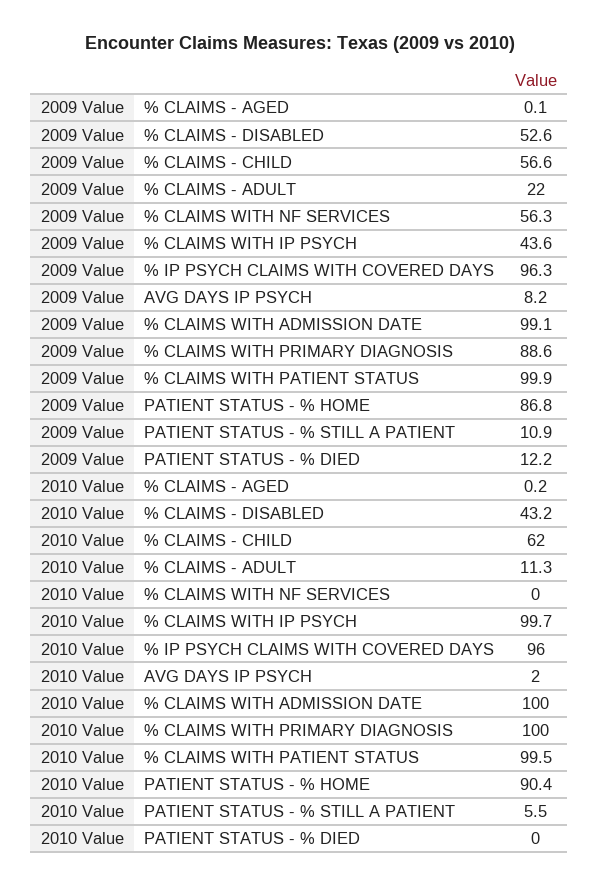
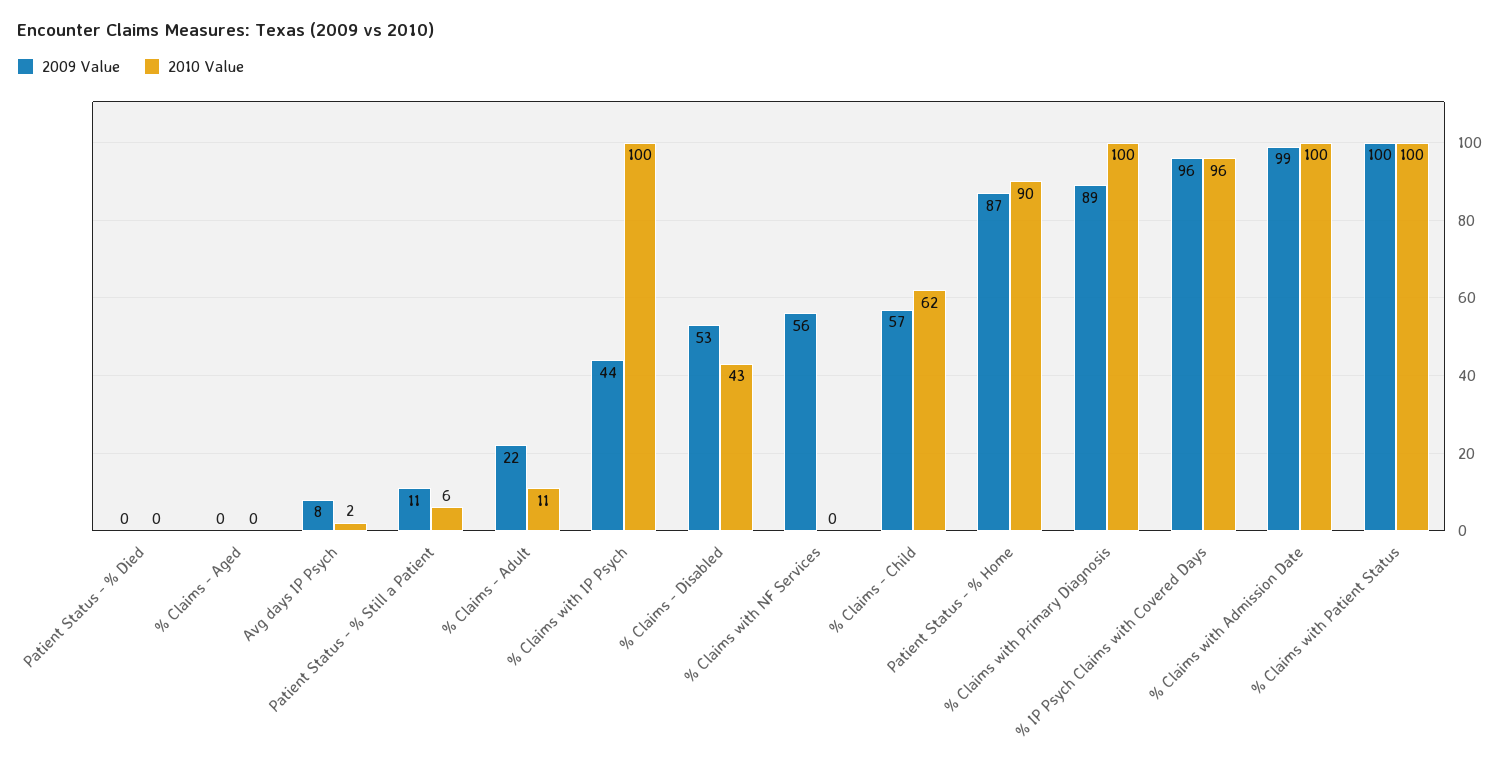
  {
    "2009 Value": {
      "% CLAIMS - AGED": 0.1,
      "% CLAIMS - DISABLED": 52.6,
      "% CLAIMS - CHILD": 56.6,
      "% CLAIMS - ADULT": 22,
      "% CLAIMS WITH NF SERVICES": 56.3,
      "% CLAIMS WITH IP PSYCH": 43.6,
      "% IP PSYCH CLAIMS WITH COVERED DAYS": 96.3,
      "AVG DAYS IP PSYCH": 8.2,
      "% CLAIMS WITH ADMISSION DATE": 99.1,
      "% CLAIMS WITH PRIMARY DIAGNOSIS": 88.6,
      "% CLAIMS WITH PATIENT STATUS": 99.9,
      "PATIENT STATUS - % HOME": 86.8,
      "PATIENT STATUS - % STILL A PATIENT": 10.9,
-     "PATIENT STATUS - % DIED": 12.2
+     "PATIENT STATUS - % DIED": 0
    },
    "2010 Value": {
      "% CLAIMS - AGED": 0.2,
      "% CLAIMS - DISABLED": 43.2,
      "% CLAIMS - CHILD": 62,
      "% CLAIMS - ADULT": 11.3,
      "% CLAIMS WITH NF SERVICES": 0,
      "% CLAIMS WITH IP PSYCH": 99.7,
      "% IP PSYCH CLAIMS WITH COVERED DAYS": 96,
      "AVG DAYS IP PSYCH": 2,
      "% CLAIMS WITH ADMISSION DATE": 100,
      "% CLAIMS WITH PRIMARY DIAGNOSIS": 100,
      "% CLAIMS WITH PATIENT STATUS": 99.5,
      "PATIENT STATUS - % HOME": 90.4,
      "PATIENT STATUS - % STILL A PATIENT": 5.5,
      "PATIENT STATUS - % DIED": 0
    }
  }

